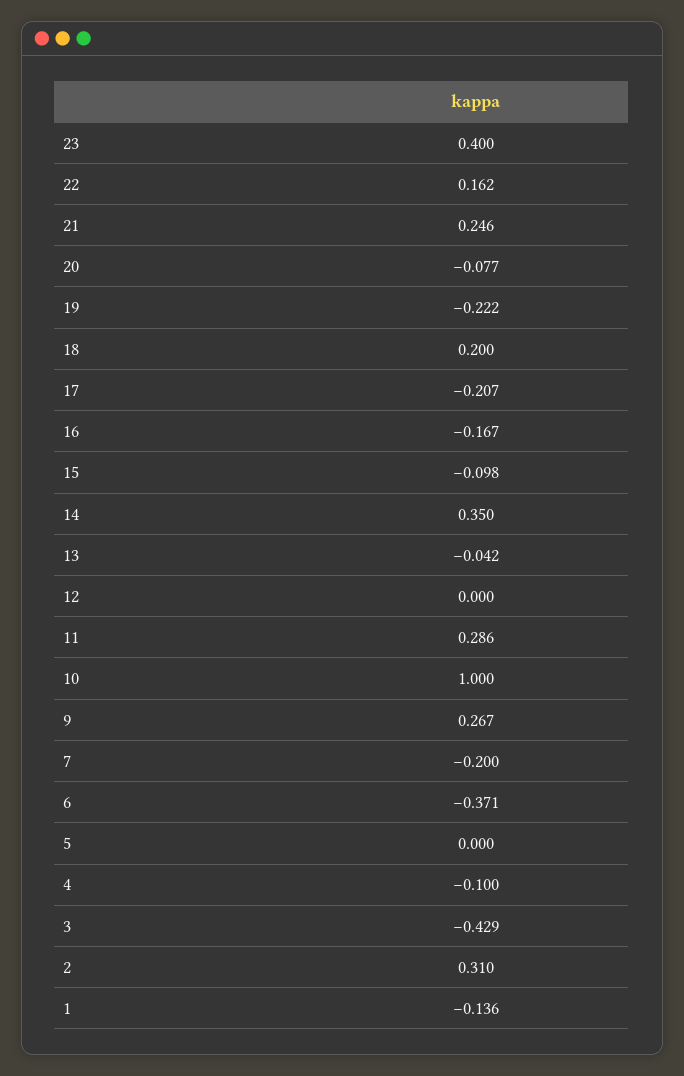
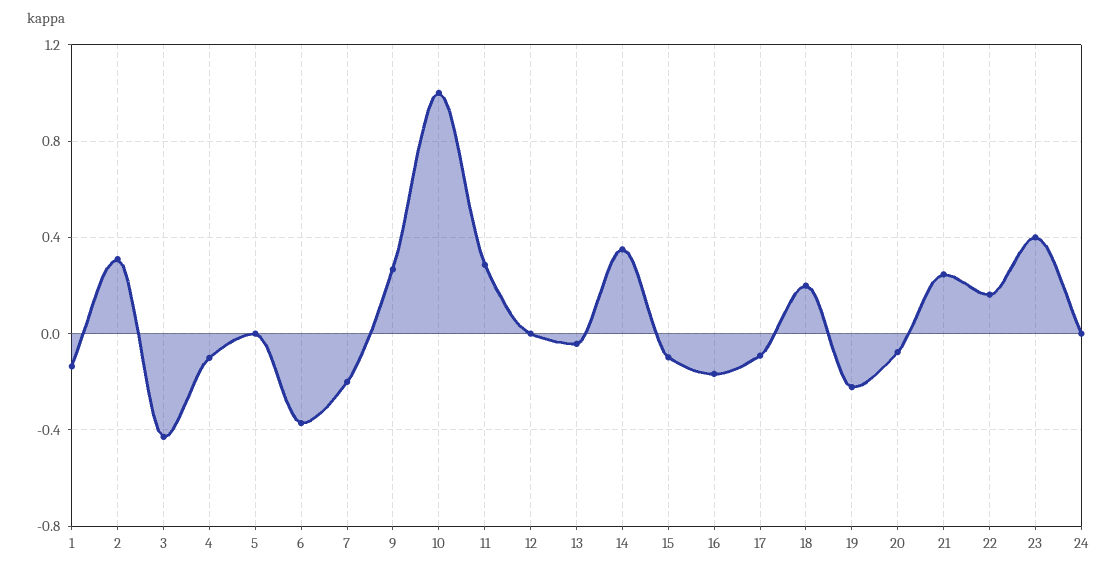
  {
    "23": 0.4,
    "22": 0.162,
    "21": 0.246,
    "20": -0.077,
    "19": -0.222,
    "18": 0.2,
-   "17": -0.207,
+   "17": -0.1,
    "16": -0.167,
    "15": -0.098,
    "14": 0.35,
    "13": -0.042,
    "12": 0,
    "11": 0.286,
    "10": 1,
    "9": 0.267,
    "7": -0.2,
    "6": -0.371,
    "5": 0,
    "4": -0.1,
    "3": -0.429,
    "2": 0.31,
-   "1": -0.136
+   "1": -0.136,
+   "24": 0
  }

